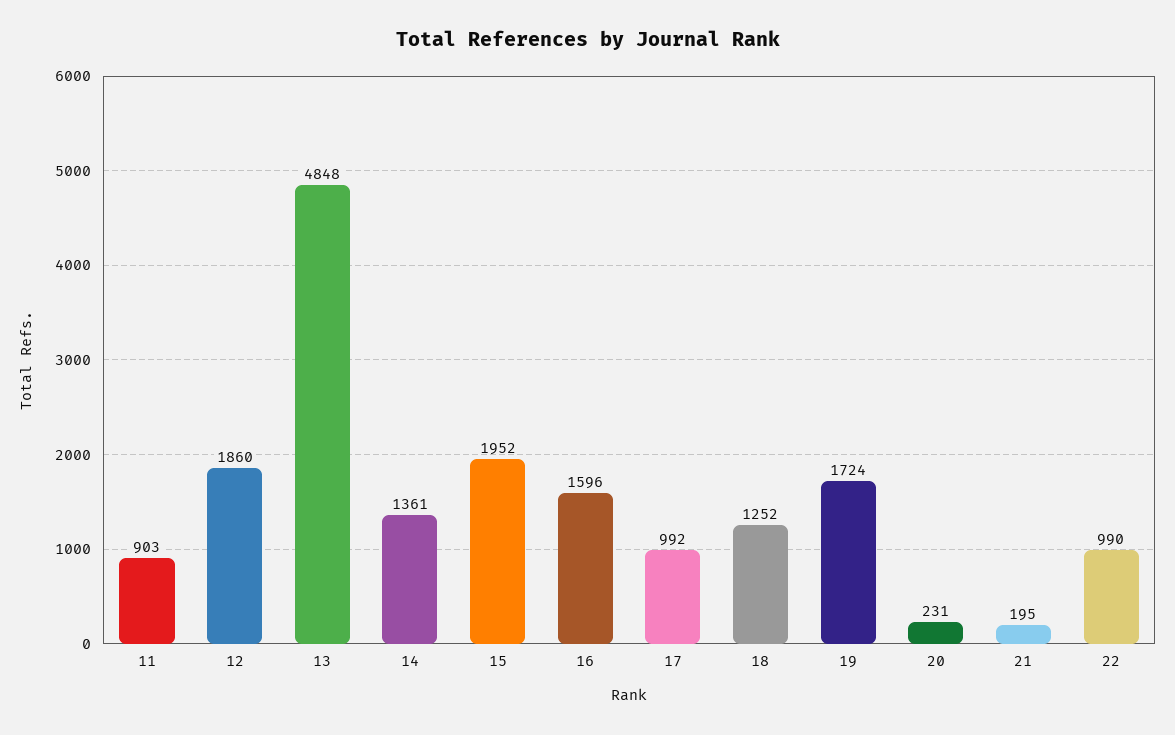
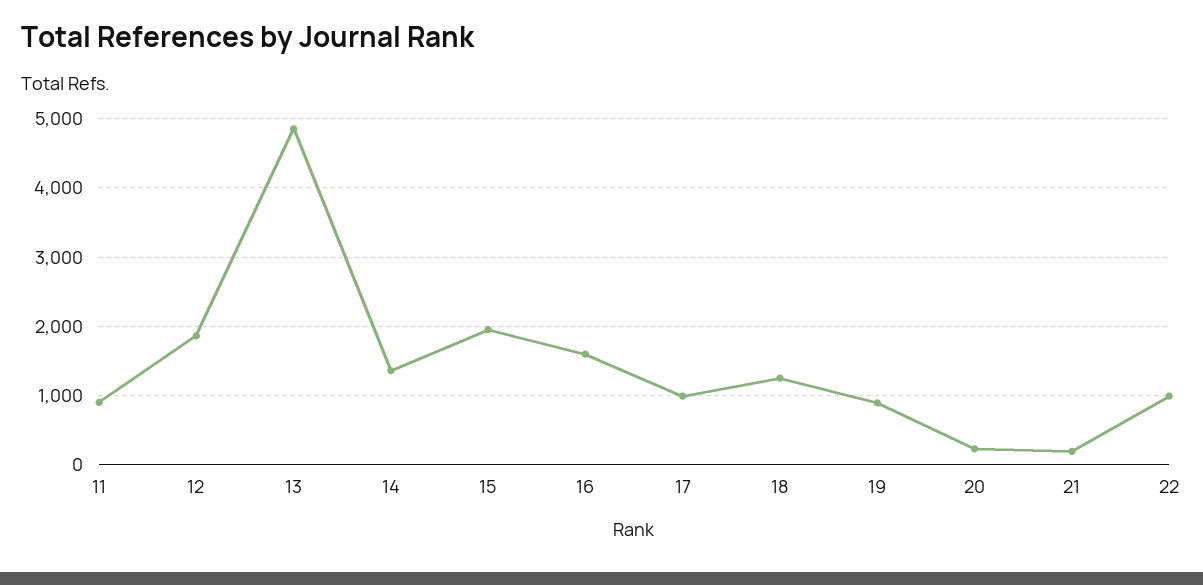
  {
    "11": 903,
    "12": 1860,
    "13": 4848,
    "14": 1361,
    "15": 1952,
    "16": 1596,
    "17": 992,
    "18": 1252,
-   "19": 1724,
+   "19": 900,
    "20": 231,
    "21": 195,
    "22": 990
  }

